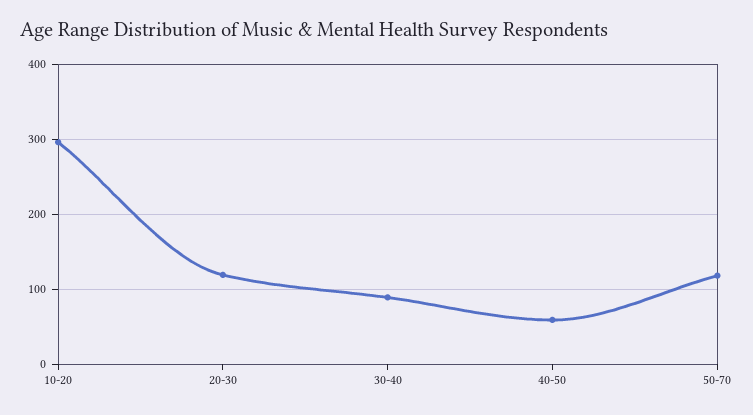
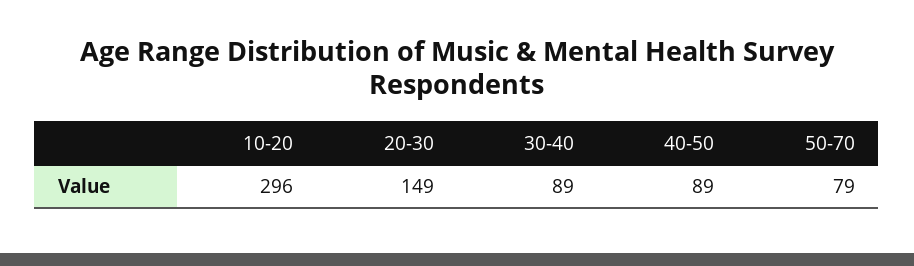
  {
    "10-20": 296,
-   "20-30": 120,
+   "20-30": 149,
    "30-40": 89,
-   "40-50": 60,
+   "40-50": 89,
-   "50-70": 120
+   "50-70": 79
  }

